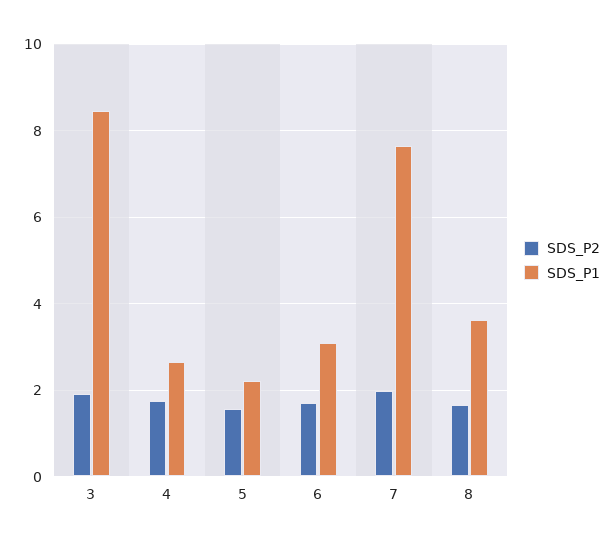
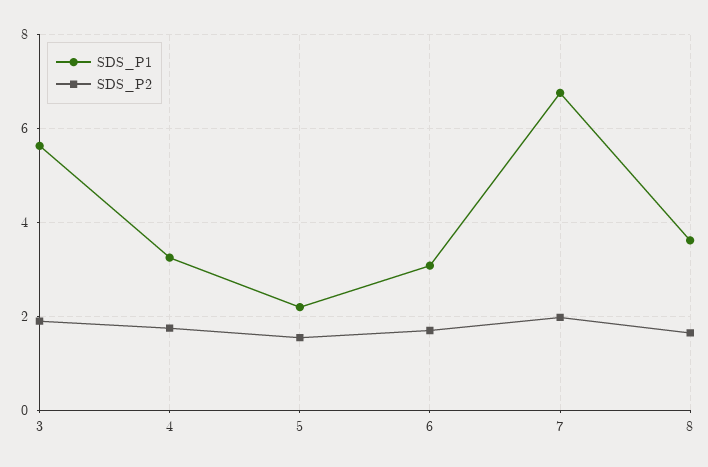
  {
    "SDS_P2": {
      "3": 2,
      "4": 1.8,
      "5": 1.6,
      "6": 1.8,
      "7": 2,
      "8": 1.6
    },
    "SDS_P1": {
-     "3": 8.4,
+     "3": 5.6,
-     "4": 2.6,
+     "4": 3.2,
      "5": 2.2,
      "6": 3,
-     "7": 7.6,
+     "7": 6.8,
      "8": 3.6
    }
  }

